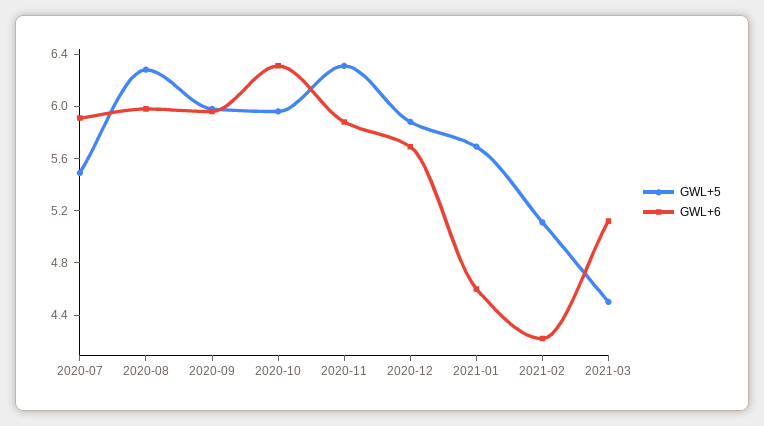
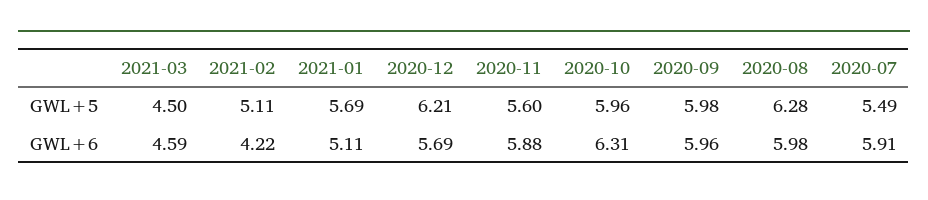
  {
    "GWL+5": {
      "2020-07": 5.49,
      "2020-08": 6.28,
      "2020-09": 5.98,
      "2020-10": 5.96,
-     "2020-11": 6.3,
+     "2020-11": 5.6,
-     "2020-12": 5.9,
+     "2020-12": 6.21,
      "2021-01": 5.69,
      "2021-02": 5.11,
      "2021-03": 4.5
    },
    "GWL+6": {
      "2020-07": 5.91,
      "2020-08": 5.98,
      "2020-09": 5.96,
      "2020-10": 6.31,
      "2020-11": 5.88,
      "2020-12": 5.69,
-     "2021-01": 4.6,
+     "2021-01": 5.11,
      "2021-02": 4.22,
-     "2021-03": 5.1
+     "2021-03": 4.59
    }
  }

